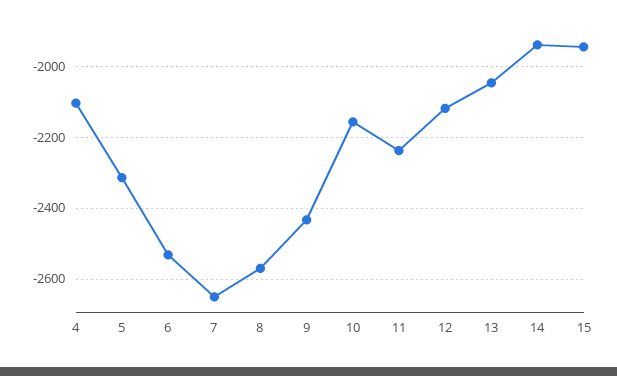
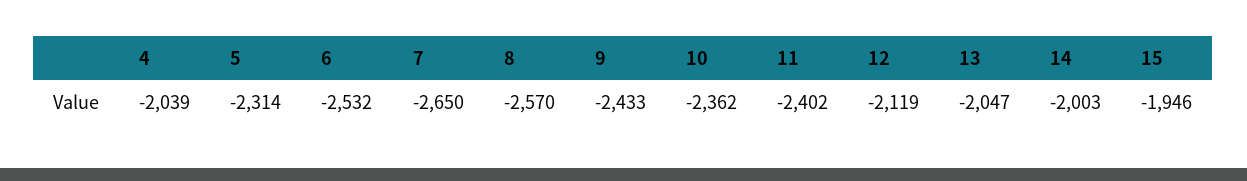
  {
-   "4": -2100,
+   "4": -2039,
    "5": -2314,
    "6": -2532,
    "7": -2650,
    "8": -2570,
    "9": -2433,
-   "10": -2160,
+   "10": -2362,
-   "11": -2240,
+   "11": -2402,
    "12": -2119,
    "13": -2047,
-   "14": -1940,
+   "14": -2003,
    "15": -1946
  }

